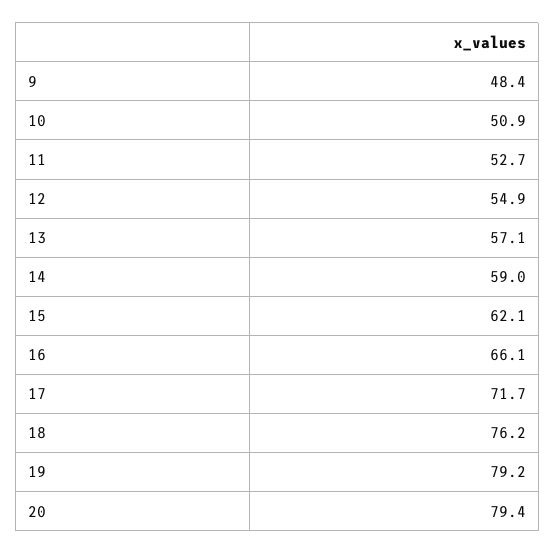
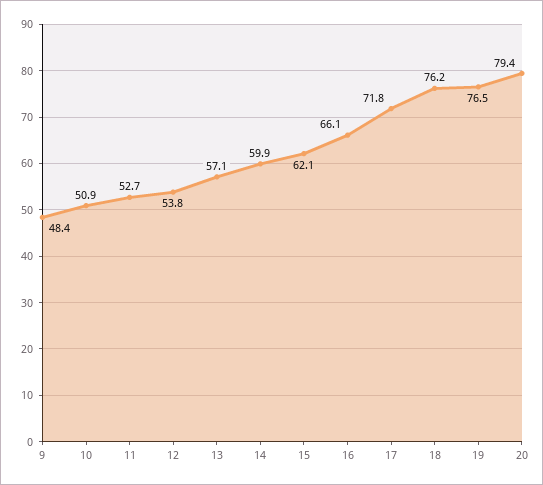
  {
    "9": 48.4,
    "10": 50.9,
    "11": 52.7,
-   "12": 54.9,
+   "12": 53.8,
    "13": 57.1,
-   "14": 59,
+   "14": 59.9,
    "15": 62.1,
    "16": 66.1,
-   "17": 71.7,
+   "17": 71.8,
    "18": 76.2,
-   "19": 79.2,
+   "19": 76.5,
    "20": 79.4
  }

